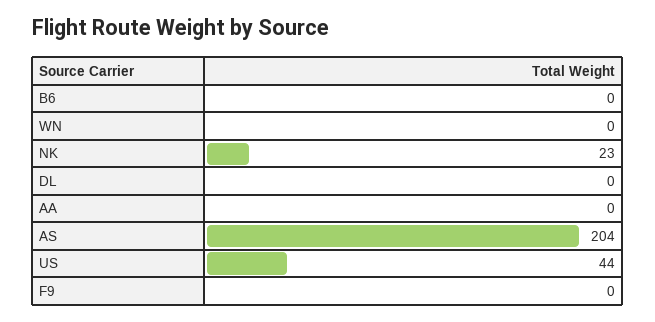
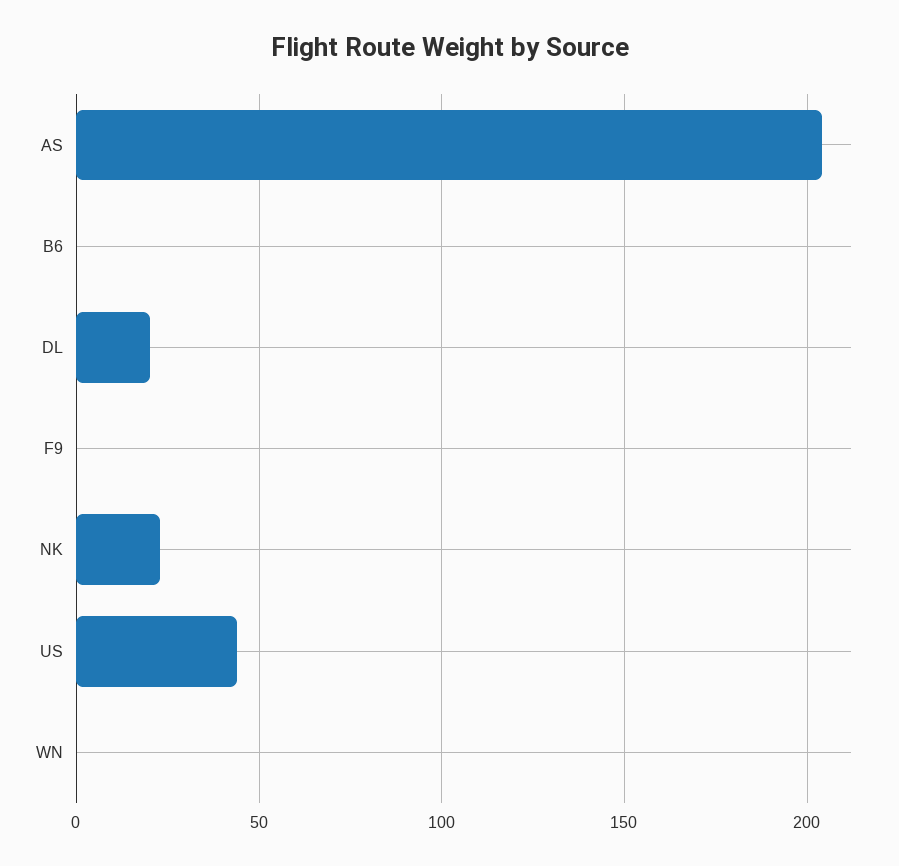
  {
    "B6": 0,
    "WN": 0,
    "NK": 23,
-   "DL": 0,
+   "DL": 20,
-   "AA": 0,
    "AS": 204,
    "US": 44,
    "F9": 0
  }

